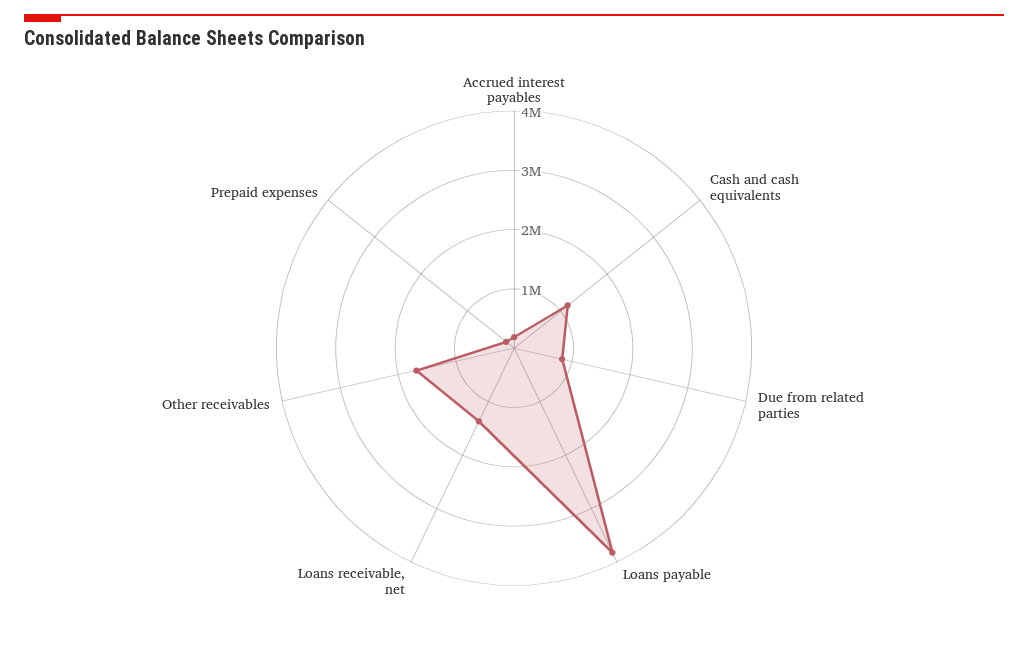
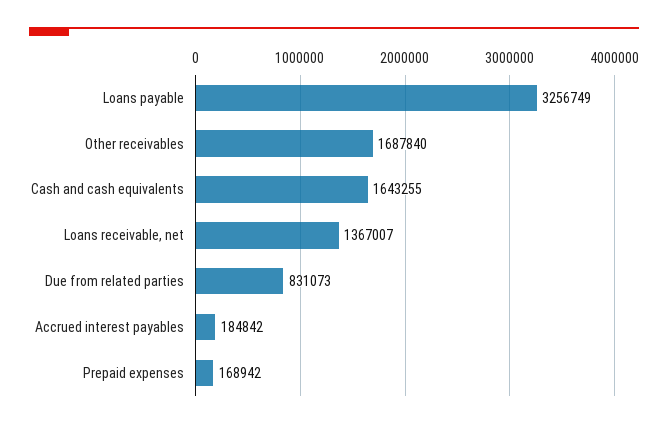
  {
    "Accrued interest payables": 184842,
-   "Cash and cash equivalents": 1200000,
+   "Cash and cash equivalents": 1643255,
    "Due from related parties": 831073,
-   "Loans payable": 3800000,
+   "Loans payable": 3256749,
    "Loans receivable, net": 1367007,
    "Other receivables": 1687840,
    "Prepaid expenses": 168942
  }

